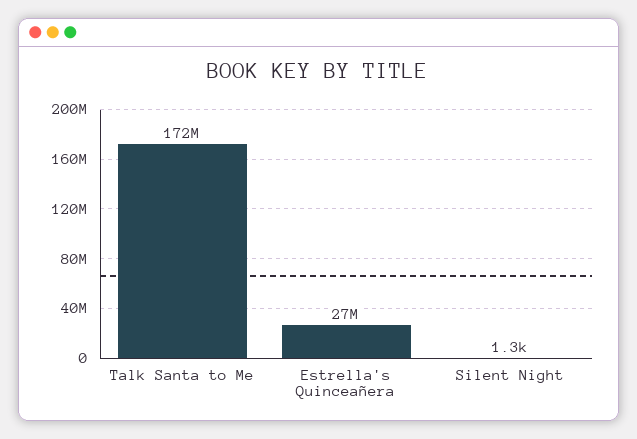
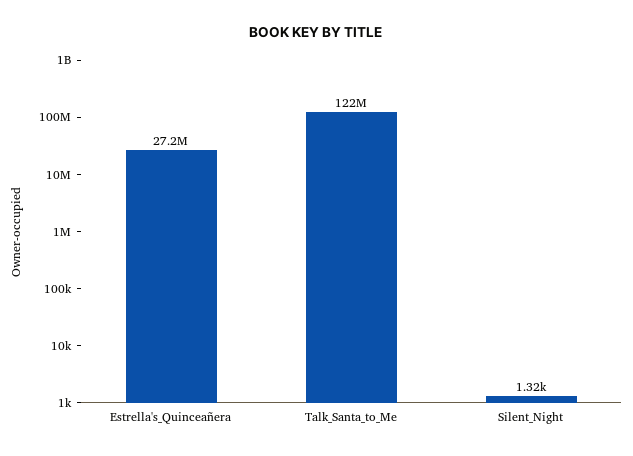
  {
-   "Talk Santa to Me": 172000000,
+   "Talk Santa to Me": 122000000,
    "Estrella's Quinceañera": 27200000,
    "Silent Night": 1320
  }

